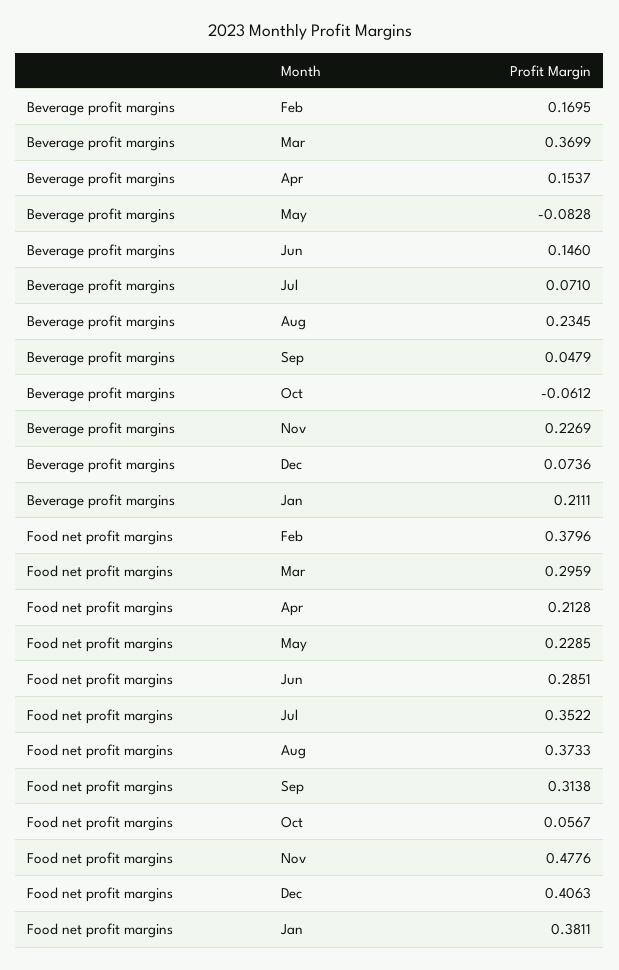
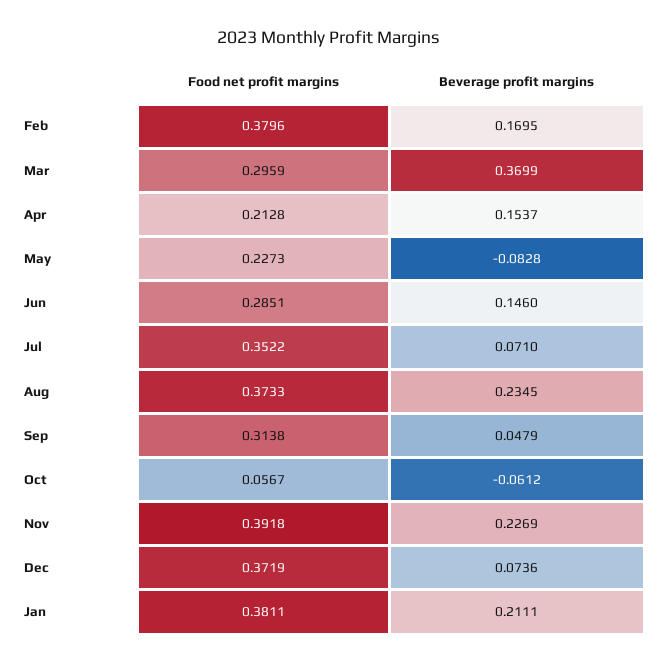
  {
    "Beverage profit margins": {
      "Feb": 0.1695,
      "Mar": 0.3699,
      "Apr": 0.1537,
      "May": -0.0828,
      "Jun": 0.146,
      "Jul": 0.071,
      "Aug": 0.2345,
      "Sep": 0.0479,
      "Oct": -0.0612,
      "Nov": 0.2269,
      "Dec": 0.0736,
      "Jan": 0.2111
    },
    "Food net profit margins": {
      "Feb": 0.3796,
      "Mar": 0.2959,
      "Apr": 0.2128,
-     "May": 0.2285,
+     "May": 0.2273,
      "Jun": 0.2851,
      "Jul": 0.3522,
      "Aug": 0.3733,
      "Sep": 0.3138,
      "Oct": 0.0567,
-     "Nov": 0.4776,
+     "Nov": 0.3918,
-     "Dec": 0.4063,
+     "Dec": 0.3719,
      "Jan": 0.3811
    }
  }

